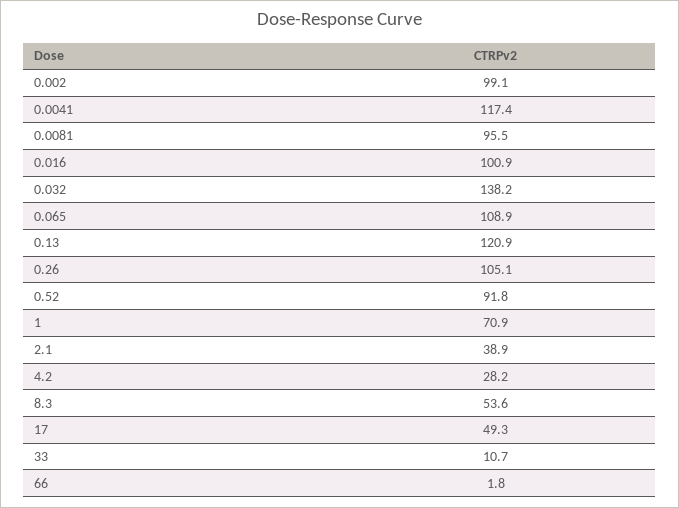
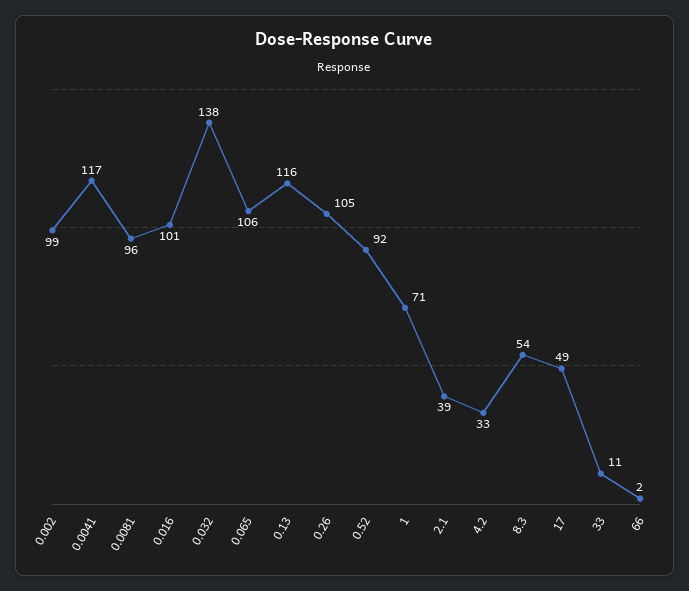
  {
    "0.002": 99.1,
    "0.0041": 117.4,
    "0.0081": 95.5,
    "0.016": 100.9,
    "0.032": 138.2,
-   "0.065": 108.9,
+   "0.065": 106,
-   "0.13": 120.9,
+   "0.13": 116,
    "0.26": 105.1,
    "0.52": 91.8,
    "1": 70.9,
    "2.1": 38.9,
-   "4.2": 28.2,
+   "4.2": 33,
    "8.3": 53.6,
    "17": 49.3,
    "33": 10.7,
    "66": 1.8
  }

